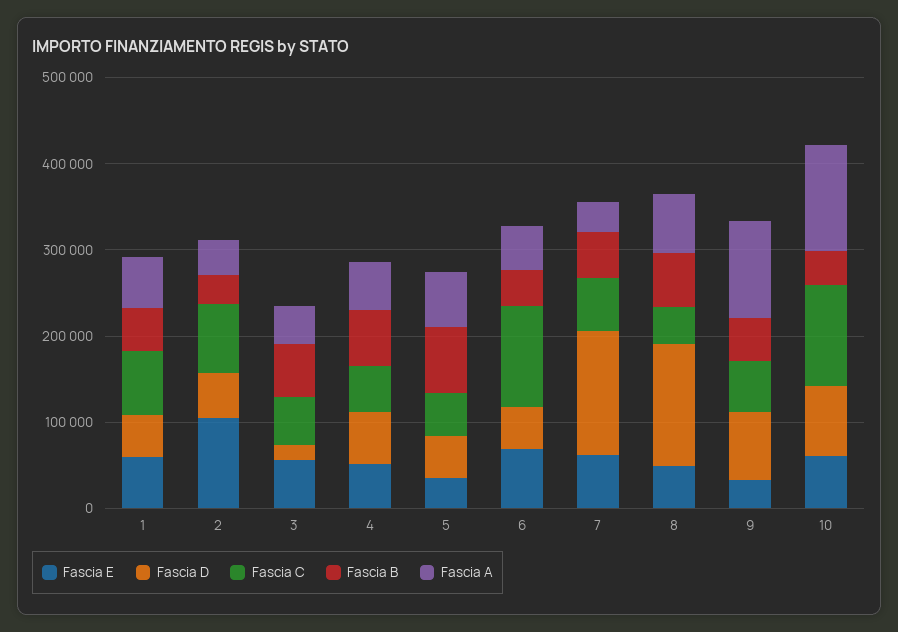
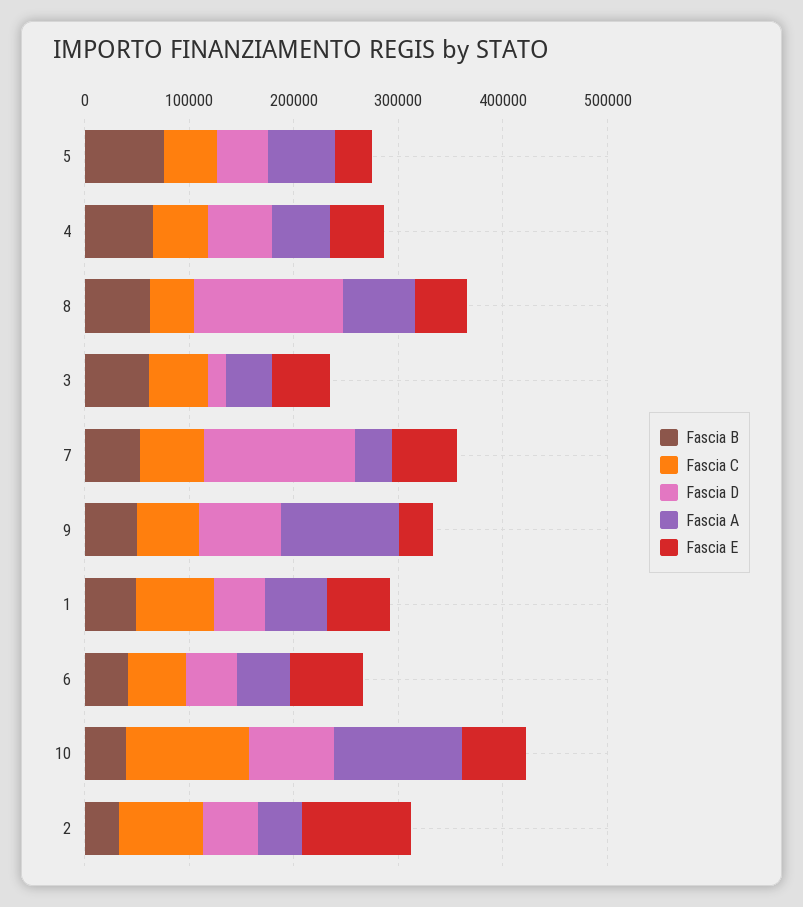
  {
    "Fascia E": {
      "1": 60000,
      "2": 100000,
      "3": 60000,
      "4": 60000,
      "5": 40000,
      "6": 60000,
      "7": 60000,
      "8": 40000,
      "9": 40000,
      "10": 60000
    },
    "Fascia D": {
      "1": 40000,
      "2": 60000,
      "3": 20000,
      "4": 60000,
      "5": 40000,
      "6": 40000,
      "7": 140000,
      "8": 140000,
      "9": 80000,
      "10": 80000
    },
    "Fascia C": {
      "1": 80000,
      "2": 80000,
      "3": 60000,
      "4": 60000,
      "5": 40000,
-     "6": 120000,
+     "6": 60000,
      "7": 60000,
      "8": 40000,
      "9": 60000,
      "10": 120000
    },
    "Fascia B": {
      "1": 40000,
      "2": 40000,
      "3": 60000,
      "4": 60000,
      "5": 80000,
      "6": 40000,
      "7": 60000,
      "8": 60000,
      "9": 40000,
      "10": 40000
    },
    "Fascia A": {
      "1": 60000,
      "2": 40000,
      "3": 40000,
      "4": 60000,
      "5": 60000,
      "6": 60000,
      "7": 40000,
      "8": 60000,
      "9": 120000,
      "10": 120000
    }
  }

